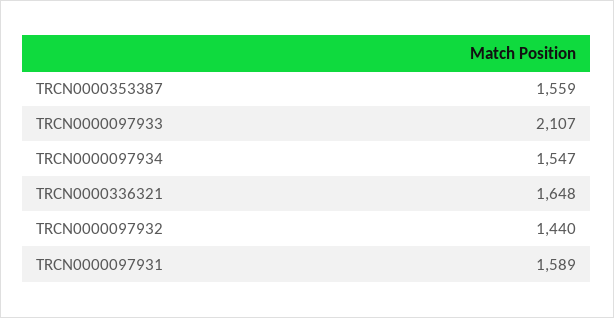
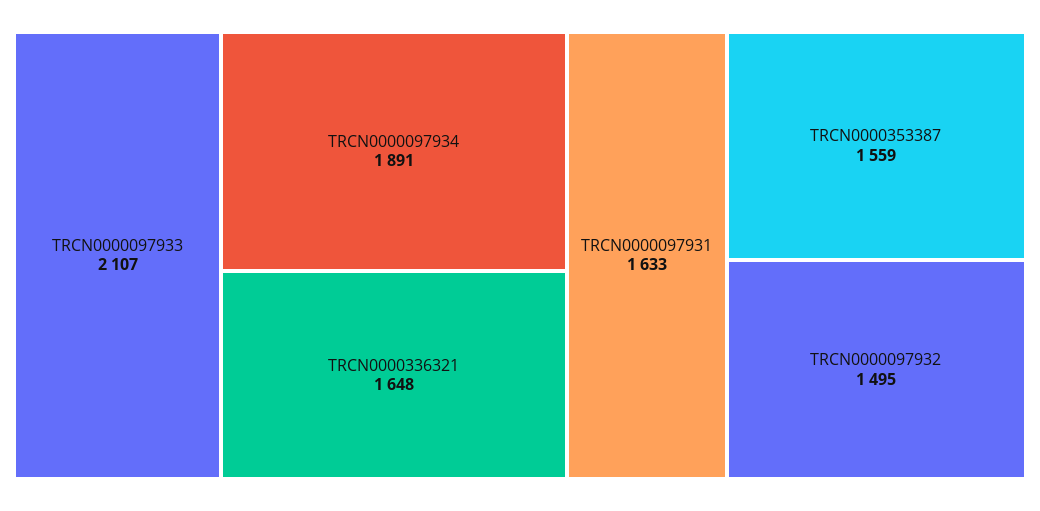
  {
    "TRCN0000353387": 1559,
    "TRCN0000097933": 2107,
-   "TRCN0000097934": 1547,
+   "TRCN0000097934": 1891,
    "TRCN0000336321": 1648,
-   "TRCN0000097932": 1440,
+   "TRCN0000097932": 1495,
-   "TRCN0000097931": 1589
+   "TRCN0000097931": 1633
  }

